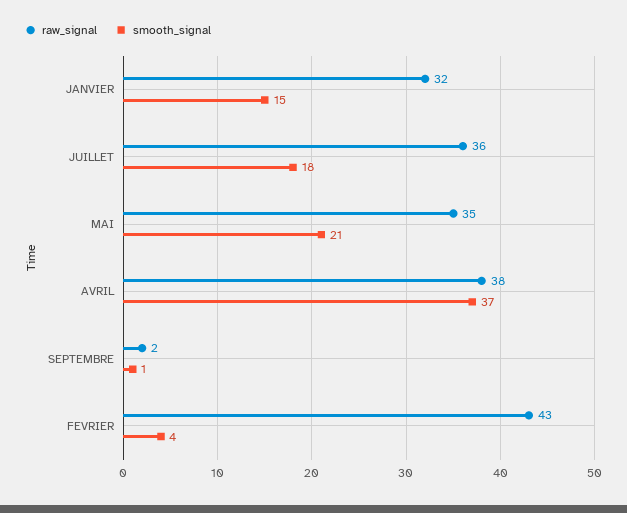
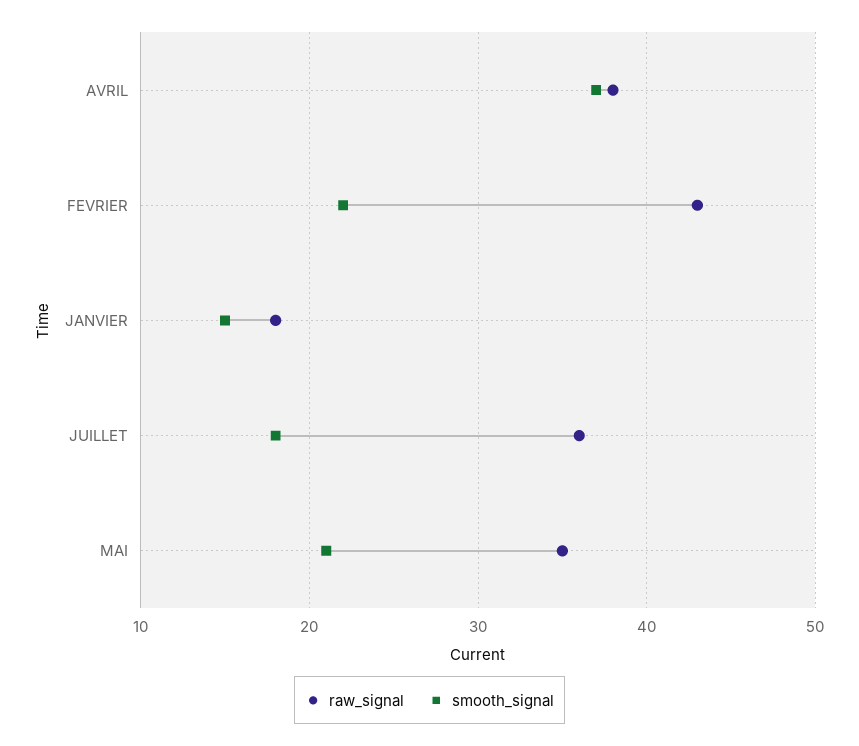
  {
    "raw_signal": {
-     "JANVIER": 32,
+     "JANVIER": 18,
      "JUILLET": 36,
      "MAI": 35,
      "AVRIL": 38,
-     "SEPTEMBRE": 2,
      "FEVRIER": 43
    },
    "smooth_signal": {
      "JANVIER": 15,
      "JUILLET": 18,
      "MAI": 21,
      "AVRIL": 37,
-     "SEPTEMBRE": 1,
-     "FEVRIER": 4
+     "FEVRIER": 22
    }
  }

